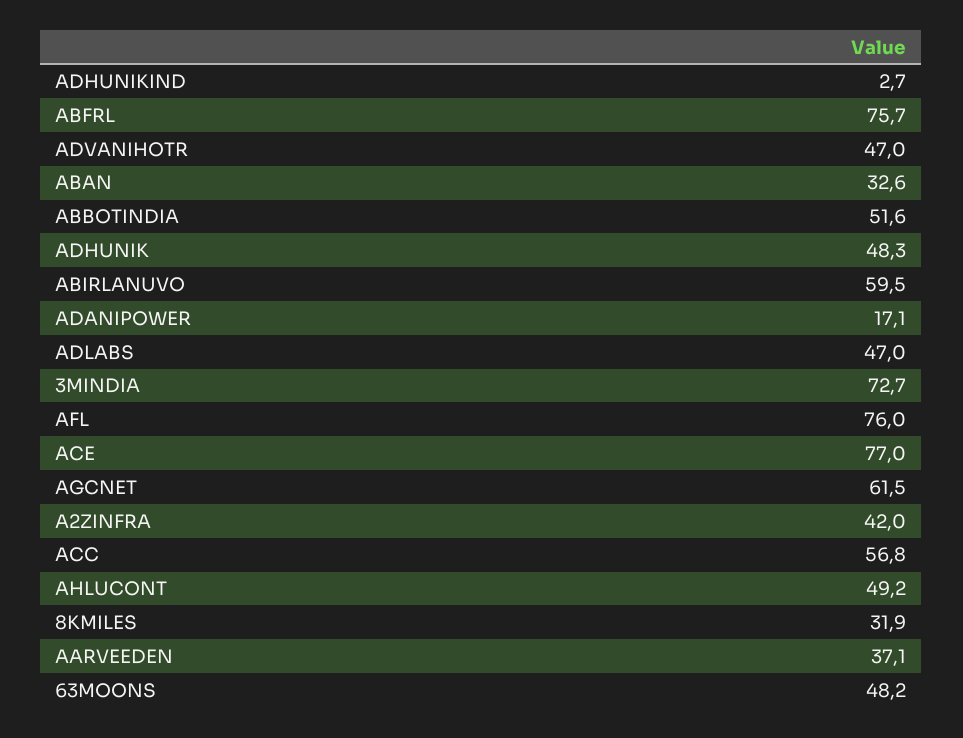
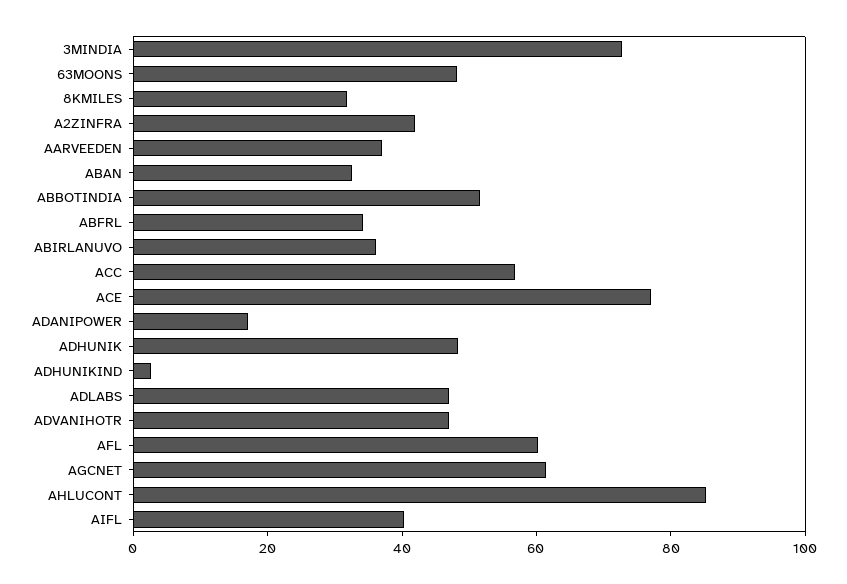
  {
    "ADHUNIKIND": 2.7,
-   "ABFRL": 75.7,
+   "ABFRL": 35,
    "ADVANIHOTR": 47,
    "ABAN": 32.6,
    "ABBOTINDIA": 51.6,
    "ADHUNIK": 48.3,
-   "ABIRLANUVO": 59.5,
+   "ABIRLANUVO": 35,
    "ADANIPOWER": 17.1,
    "ADLABS": 47,
    "3MINDIA": 72.7,
-   "AFL": 76,
+   "AFL": 60,
    "ACE": 77,
    "AGCNET": 61.5,
    "A2ZINFRA": 42,
    "ACC": 56.8,
-   "AHLUCONT": 49.2,
+   "AHLUCONT": 85,
    "8KMILES": 31.9,
    "AARVEEDEN": 37.1,
-   "63MOONS": 48.2
+   "63MOONS": 48.2,
+   "AIFL": 40
  }

